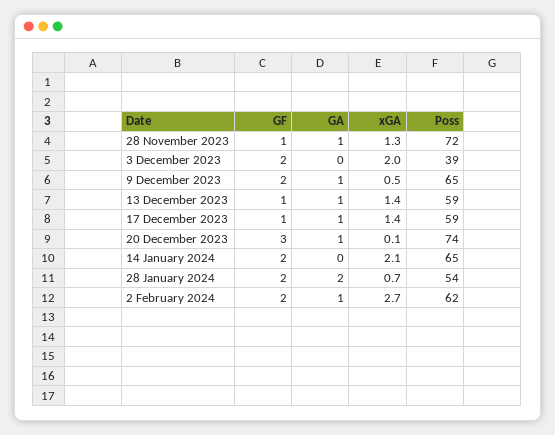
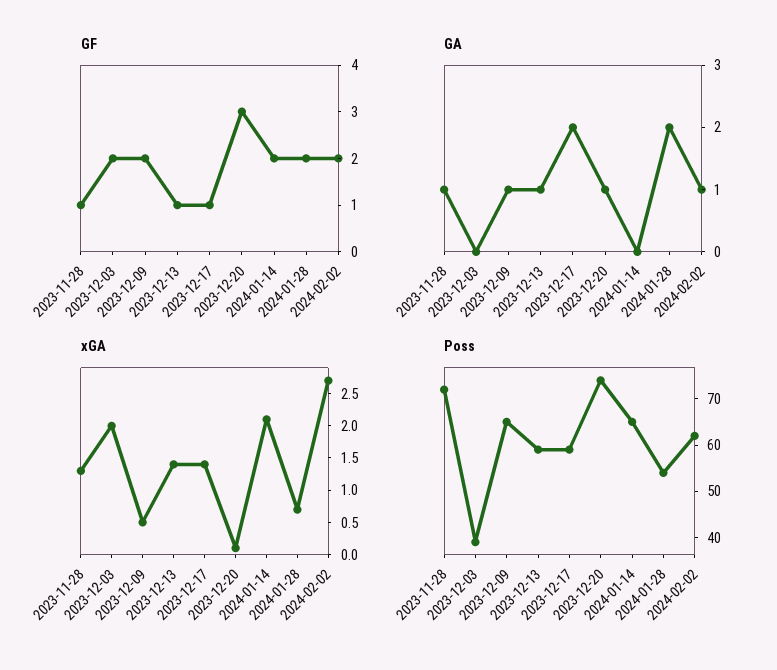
  {
    "GF": {
      "28 November 2023": 1,
      "3 December 2023": 2,
      "9 December 2023": 2,
      "13 December 2023": 1,
      "17 December 2023": 1,
      "20 December 2023": 3,
      "14 January 2024": 2,
      "28 January 2024": 2,
      "2 February 2024": 2
    },
    "GA": {
      "28 November 2023": 1,
      "3 December 2023": 0,
      "9 December 2023": 1,
      "13 December 2023": 1,
-     "17 December 2023": 1,
+     "17 December 2023": 2,
      "20 December 2023": 1,
      "14 January 2024": 0,
      "28 January 2024": 2,
      "2 February 2024": 1
    },
    "xGA": {
      "28 November 2023": 1.3,
      "3 December 2023": 2,
      "9 December 2023": 0.5,
      "13 December 2023": 1.4,
      "17 December 2023": 1.4,
      "20 December 2023": 0.1,
      "14 January 2024": 2.1,
      "28 January 2024": 0.7,
      "2 February 2024": 2.7
    },
    "Poss": {
      "28 November 2023": 72,
      "3 December 2023": 39,
      "9 December 2023": 65,
      "13 December 2023": 59,
      "17 December 2023": 59,
      "20 December 2023": 74,
      "14 January 2024": 65,
      "28 January 2024": 54,
      "2 February 2024": 62
    }
  }

